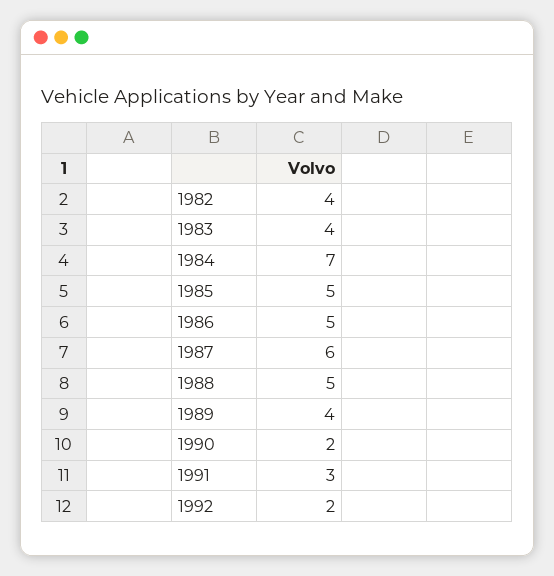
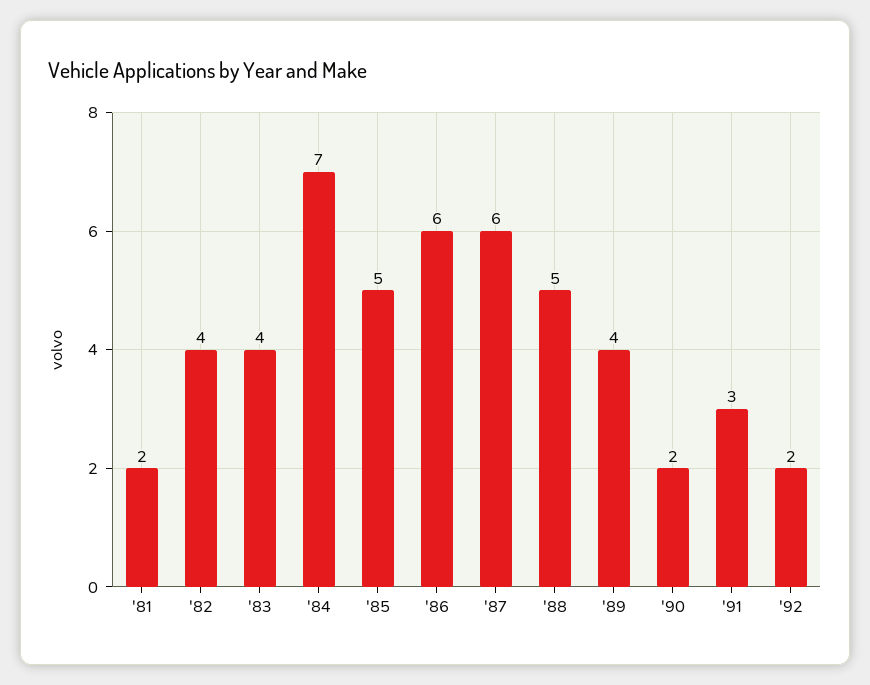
  {
    "1982": 4,
    "1983": 4,
    "1984": 7,
    "1985": 5,
-   "1986": 5,
+   "1986": 6,
    "1987": 6,
    "1988": 5,
    "1989": 4,
    "1990": 2,
    "1991": 3,
-   "1992": 2
+   "1992": 2,
+   "'81": 2
  }

